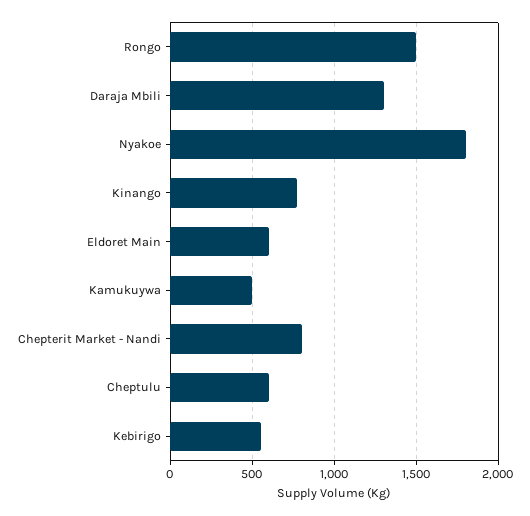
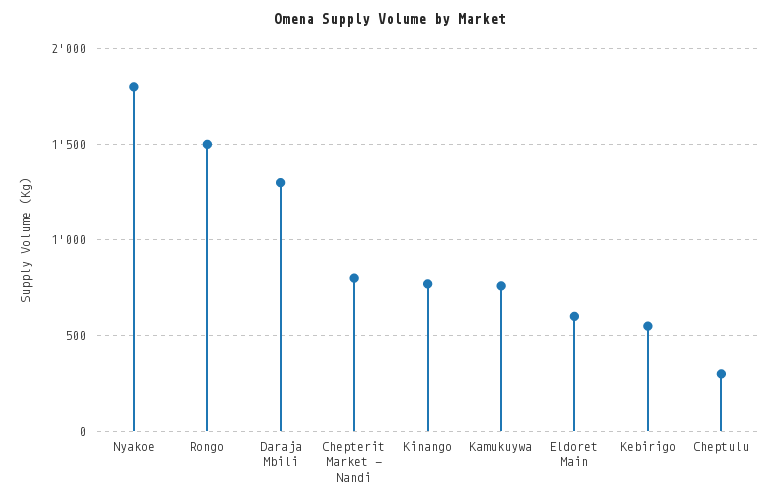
  {
    "Rongo": 1500,
    "Daraja Mbili": 1300,
    "Nyakoe": 1800,
    "Kinango": 750,
    "Eldoret Main": 600,
-   "Kamukuywa": 500,
+   "Kamukuywa": 750,
    "Chepterit Market - Nandi": 800,
-   "Cheptulu": 600,
+   "Cheptulu": 300,
    "Kebirigo": 550
  }

